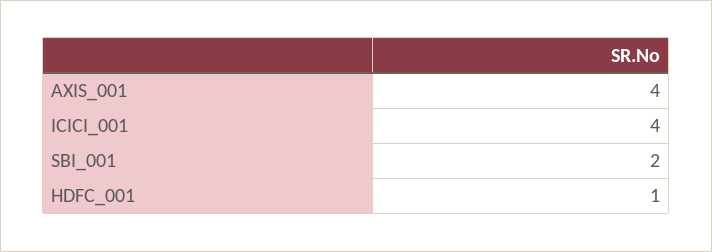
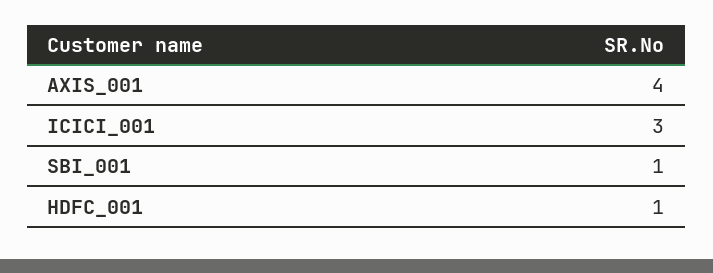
  {
    "AXIS_001": 4,
-   "ICICI_001": 4,
+   "ICICI_001": 3,
-   "SBI_001": 2,
+   "SBI_001": 1,
    "HDFC_001": 1
  }

